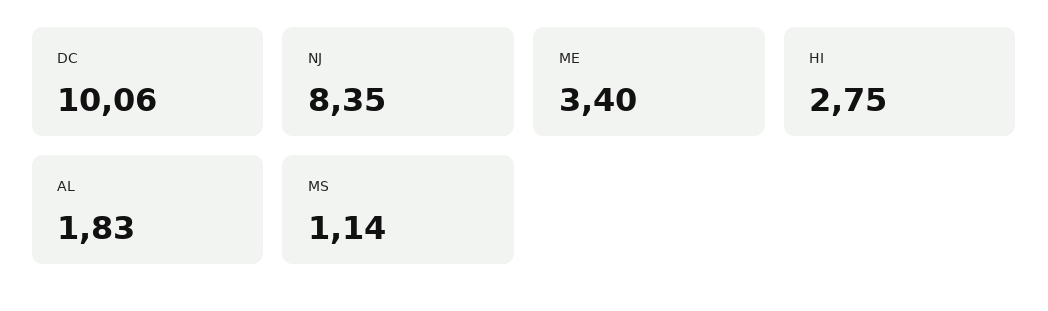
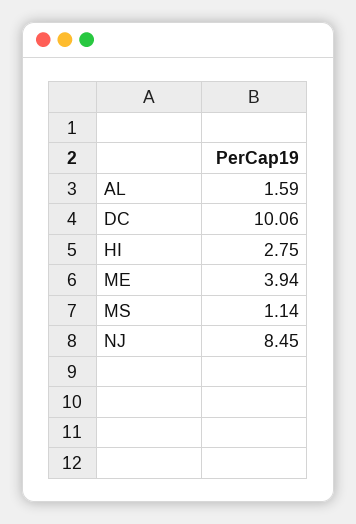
  {
    "DC": 10.06,
-   "NJ": 8.35,
+   "NJ": 8.45,
-   "ME": 3.4,
+   "ME": 3.94,
    "HI": 2.75,
-   "AL": 1.83,
+   "AL": 1.59,
    "MS": 1.14
  }

